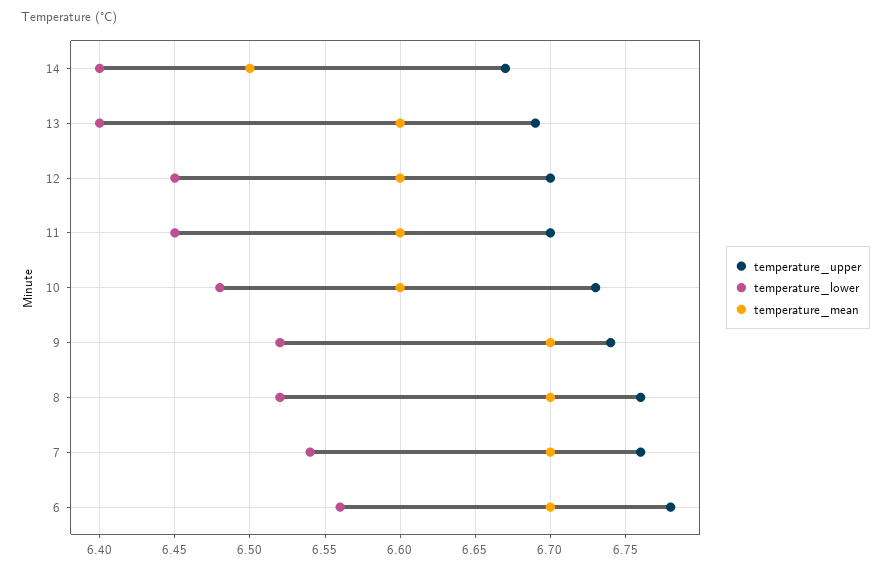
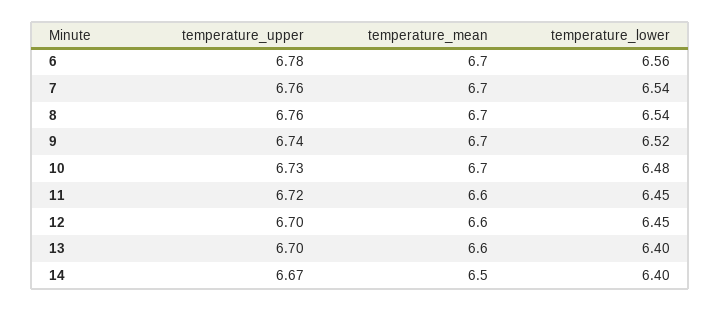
  {
    "temperature_upper": {
      "14": 6.67,
-     "13": 6.69,
+     "13": 6.7,
      "12": 6.7,
-     "11": 6.7,
+     "11": 6.72,
      "10": 6.73,
      "9": 6.74,
      "8": 6.76,
      "7": 6.76,
      "6": 6.78
    },
    "temperature_lower": {
      "14": 6.4,
      "13": 6.4,
      "12": 6.45,
      "11": 6.45,
      "10": 6.48,
      "9": 6.52,
-     "8": 6.52,
+     "8": 6.54,
      "7": 6.54,
      "6": 6.56
    },
    "temperature_mean": {
      "14": 6.5,
      "13": 6.6,
      "12": 6.6,
      "11": 6.6,
-     "10": 6.6,
+     "10": 6.7,
      "9": 6.7,
      "8": 6.7,
      "7": 6.7,
      "6": 6.7
    }
  }

